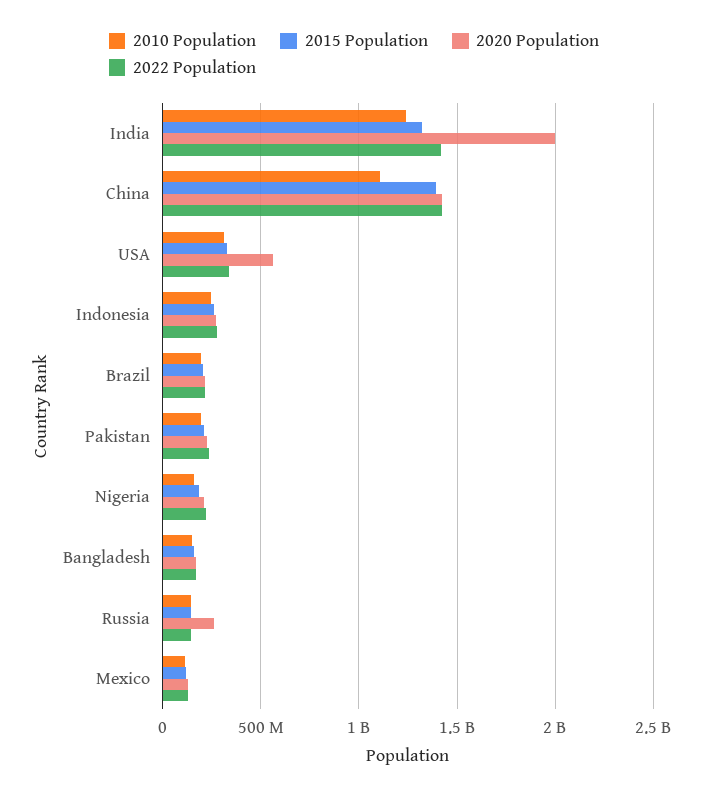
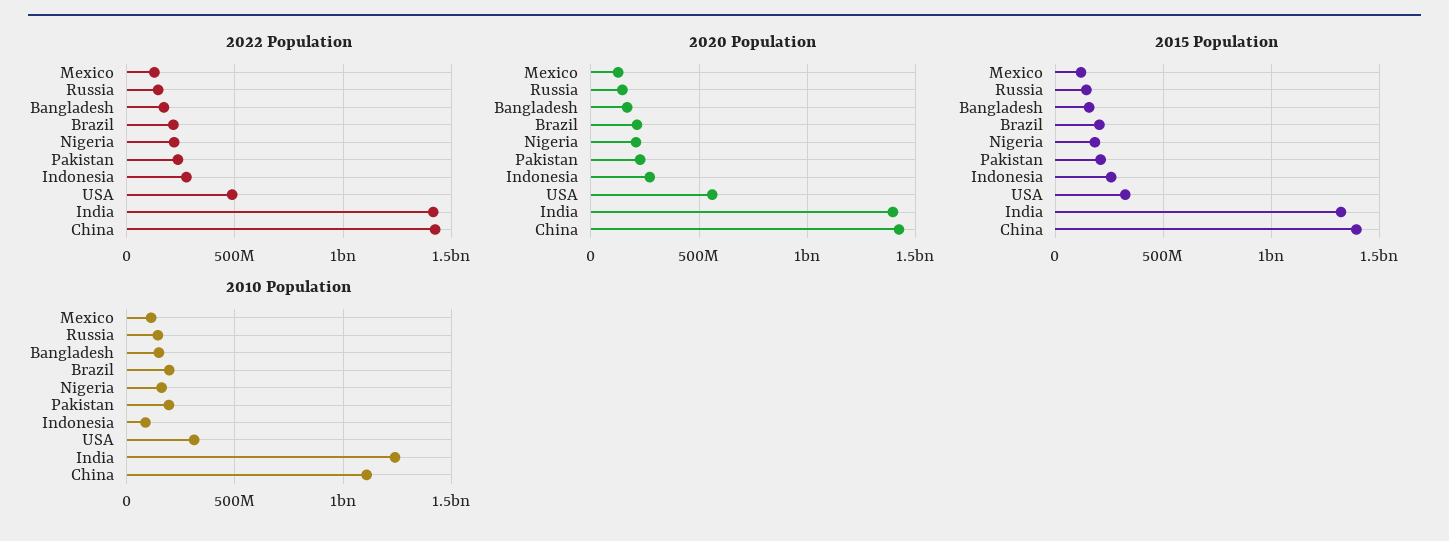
  {
    "2010 Population": {
      "India": 1250000000,
      "China": 1100000000,
      "USA": 300000000,
-     "Indonesia": 250000000,
+     "Indonesia": 100000000,
      "Brazil": 200000000,
      "Pakistan": 200000000,
      "Nigeria": 150000000,
      "Bangladesh": 150000000,
      "Russia": 150000000,
      "Mexico": 100000000
    },
    "2015 Population": {
      "India": 1300000000,
      "China": 1400000000,
      "USA": 300000000,
      "Indonesia": 250000000,
      "Brazil": 200000000,
      "Pakistan": 200000000,
      "Nigeria": 200000000,
      "Bangladesh": 150000000,
      "Russia": 150000000,
      "Mexico": 100000000
    },
    "2020 Population": {
-     "India": 2000000000,
+     "India": 1400000000,
      "China": 1400000000,
      "USA": 550000000,
      "Indonesia": 250000000,
      "Brazil": 200000000,
      "Pakistan": 250000000,
      "Nigeria": 200000000,
      "Bangladesh": 150000000,
-     "Russia": 250000000,
+     "Russia": 150000000,
      "Mexico": 150000000
    },
    "2022 Population": {
      "India": 1400000000,
      "China": 1450000000,
-     "USA": 350000000,
+     "USA": 500000000,
      "Indonesia": 300000000,
      "Brazil": 200000000,
      "Pakistan": 250000000,
      "Nigeria": 200000000,
      "Bangladesh": 150000000,
      "Russia": 150000000,
      "Mexico": 150000000
    }
  }

